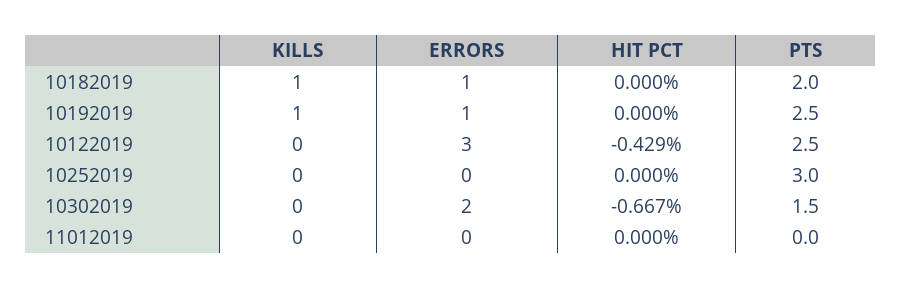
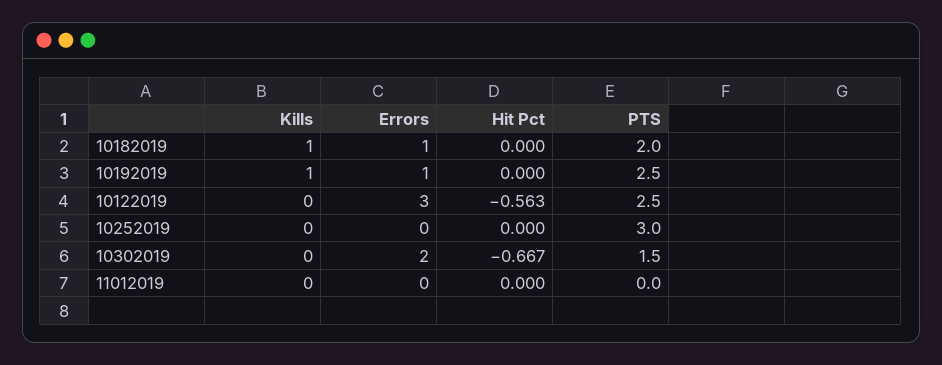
  {
    "KILLS": {
      "10182019": 1,
      "10192019": 1,
      "10122019": 0,
      "10252019": 0,
      "10302019": 0,
      "11012019": 0
    },
    "ERRORS": {
      "10182019": 1,
      "10192019": 1,
      "10122019": 3,
      "10252019": 0,
      "10302019": 2,
      "11012019": 0
    },
    "HIT PCT": {
      "10182019": 0,
      "10192019": 0,
-     "10122019": -0.429,
+     "10122019": -0.563,
      "10252019": 0,
      "10302019": -0.667,
      "11012019": 0
    },
    "PTS": {
      "10182019": 2,
      "10192019": 2.5,
      "10122019": 2.5,
      "10252019": 3,
      "10302019": 1.5,
      "11012019": 0
    }
  }

